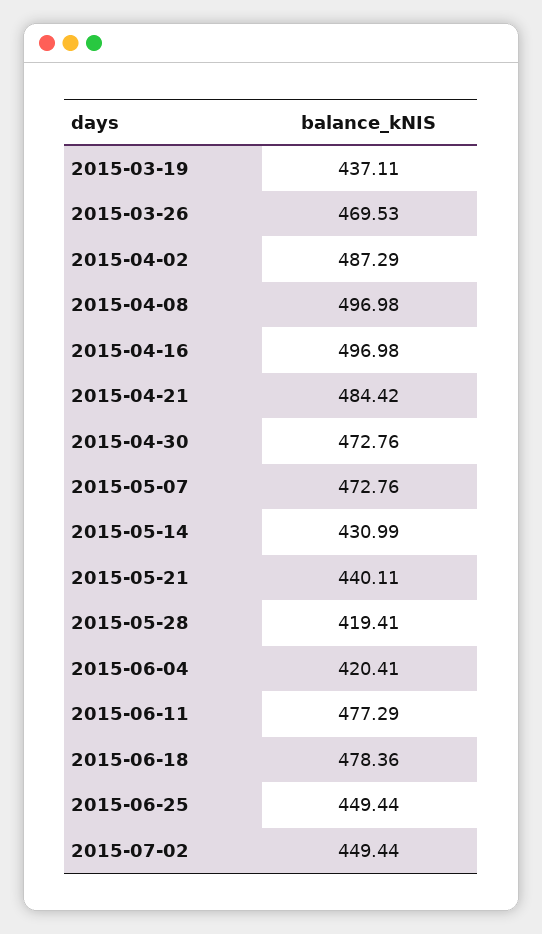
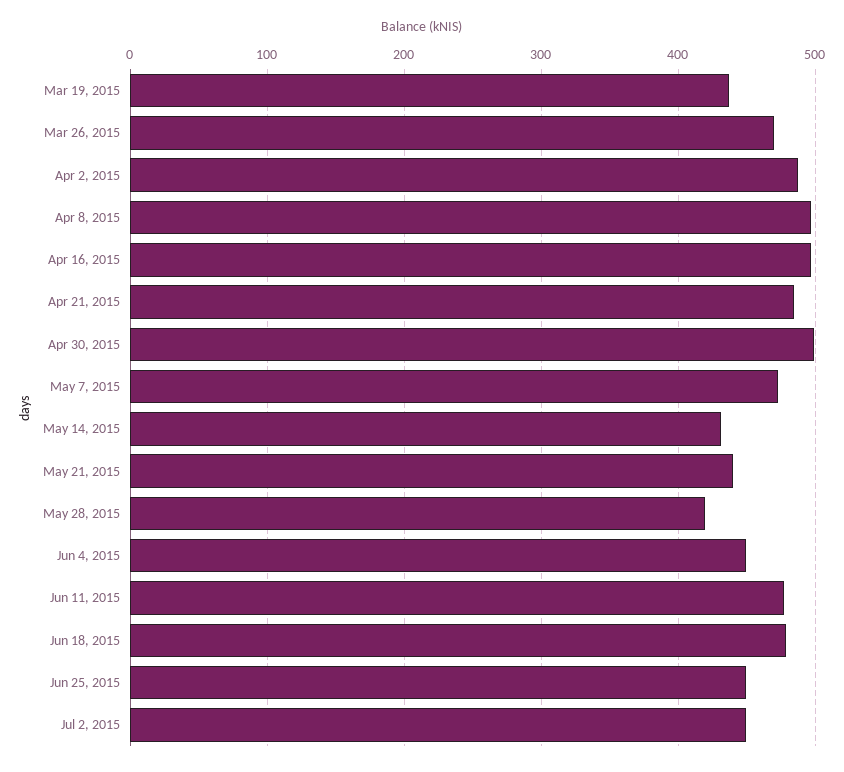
  {
    "2015-03-19": 437.11,
    "2015-03-26": 469.53,
    "2015-04-02": 487.29,
    "2015-04-08": 496.98,
    "2015-04-16": 496.98,
    "2015-04-21": 484.42,
-   "2015-04-30": 472.76,
+   "2015-04-30": 500,
    "2015-05-07": 472.76,
    "2015-05-14": 430.99,
    "2015-05-21": 440.11,
    "2015-05-28": 419.41,
-   "2015-06-04": 420.41,
+   "2015-06-04": 450,
    "2015-06-11": 477.29,
    "2015-06-18": 478.36,
    "2015-06-25": 449.44,
    "2015-07-02": 449.44
  }

